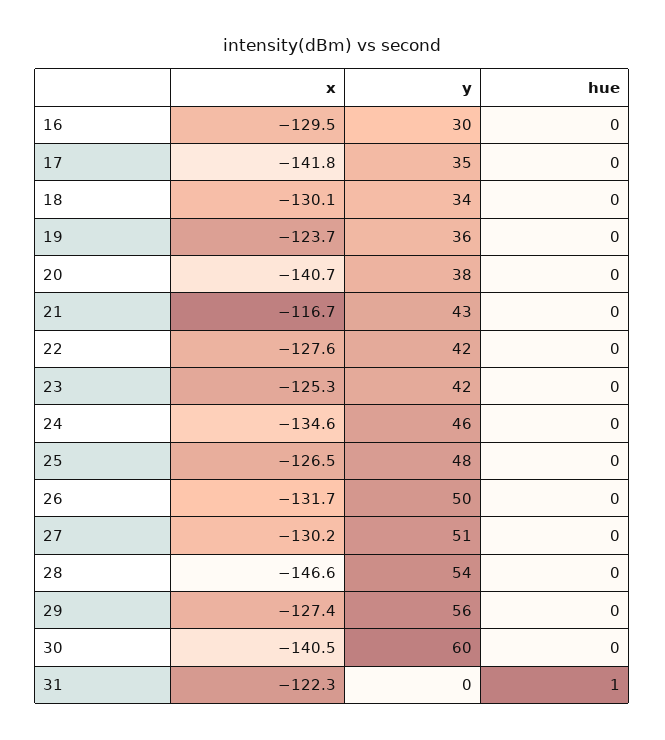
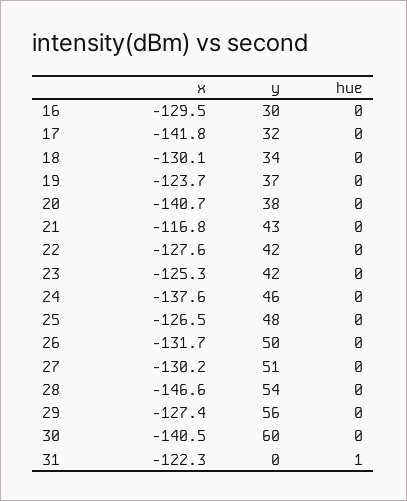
  {
    "x": {
      "16": -129.5,
      "17": -141.8,
      "18": -130.1,
      "19": -123.7,
      "20": -140.7,
-     "21": -116.7,
+     "21": -116.8,
      "22": -127.6,
      "23": -125.3,
-     "24": -134.6,
+     "24": -137.6,
      "25": -126.5,
      "26": -131.7,
      "27": -130.2,
      "28": -146.6,
      "29": -127.4,
      "30": -140.5,
      "31": -122.3
    },
    "y": {
      "16": 30,
-     "17": 35,
+     "17": 32,
      "18": 34,
-     "19": 36,
+     "19": 37,
      "20": 38,
      "21": 43,
      "22": 42,
      "23": 42,
      "24": 46,
      "25": 48,
      "26": 50,
      "27": 51,
      "28": 54,
      "29": 56,
      "30": 60,
      "31": 0
    },
    "hue": {
      "16": 0,
      "17": 0,
      "18": 0,
      "19": 0,
      "20": 0,
      "21": 0,
      "22": 0,
      "23": 0,
      "24": 0,
      "25": 0,
      "26": 0,
      "27": 0,
      "28": 0,
      "29": 0,
      "30": 0,
      "31": 1
    }
  }

